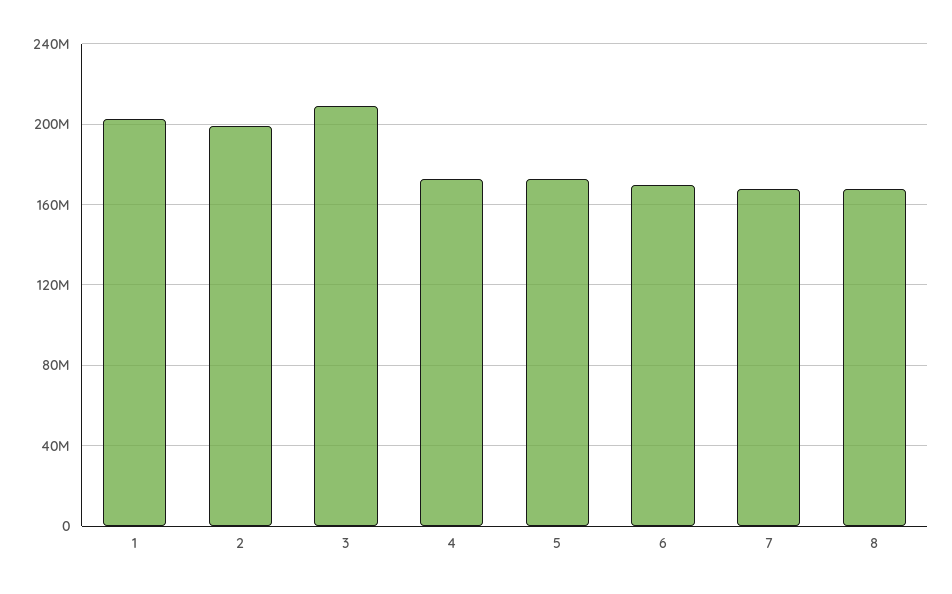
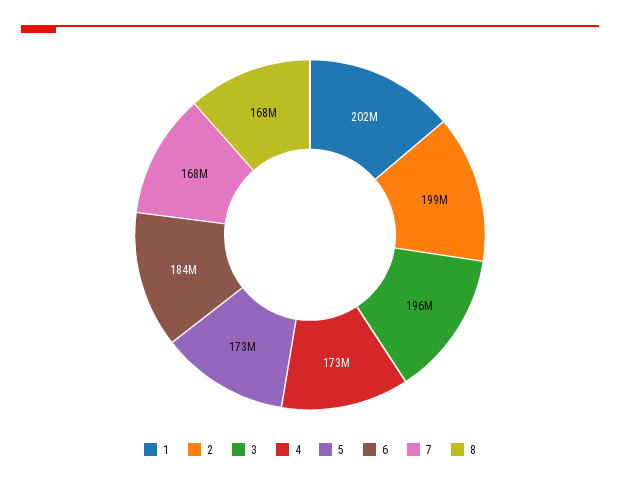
  {
    "1": 202000000,
    "2": 199000000,
-   "3": 210000000,
+   "3": 196000000,
    "4": 173000000,
    "5": 173000000,
-   "6": 170000000,
+   "6": 184000000,
    "7": 168000000,
    "8": 168000000
  }

